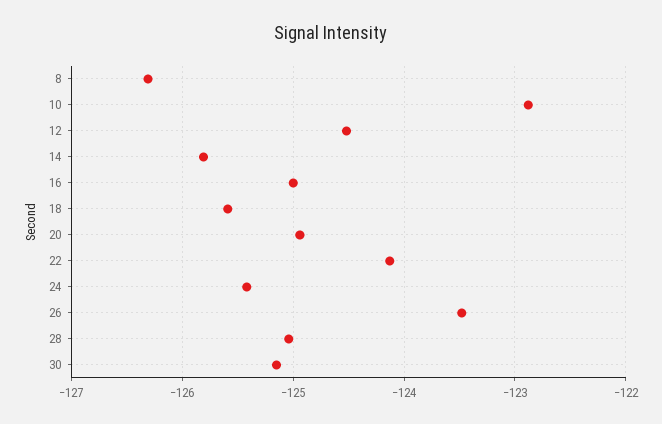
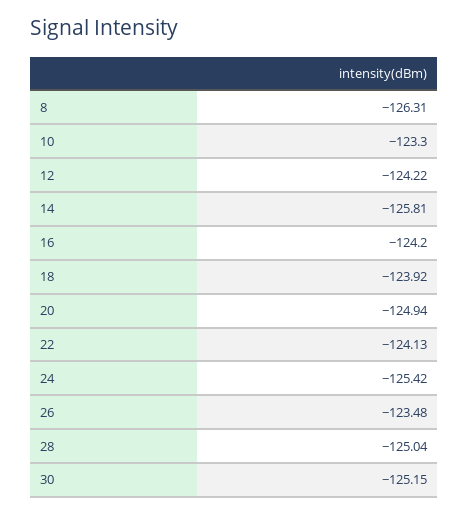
  {
    "8": -126.31,
-   "10": -122.9,
+   "10": -123.3,
-   "12": -124.5,
+   "12": -124.22,
    "14": -125.81,
-   "16": -125,
+   "16": -124.2,
-   "18": -125.6,
+   "18": -123.92,
    "20": -124.94,
    "22": -124.13,
    "24": -125.42,
    "26": -123.48,
    "28": -125.04,
    "30": -125.15
  }

